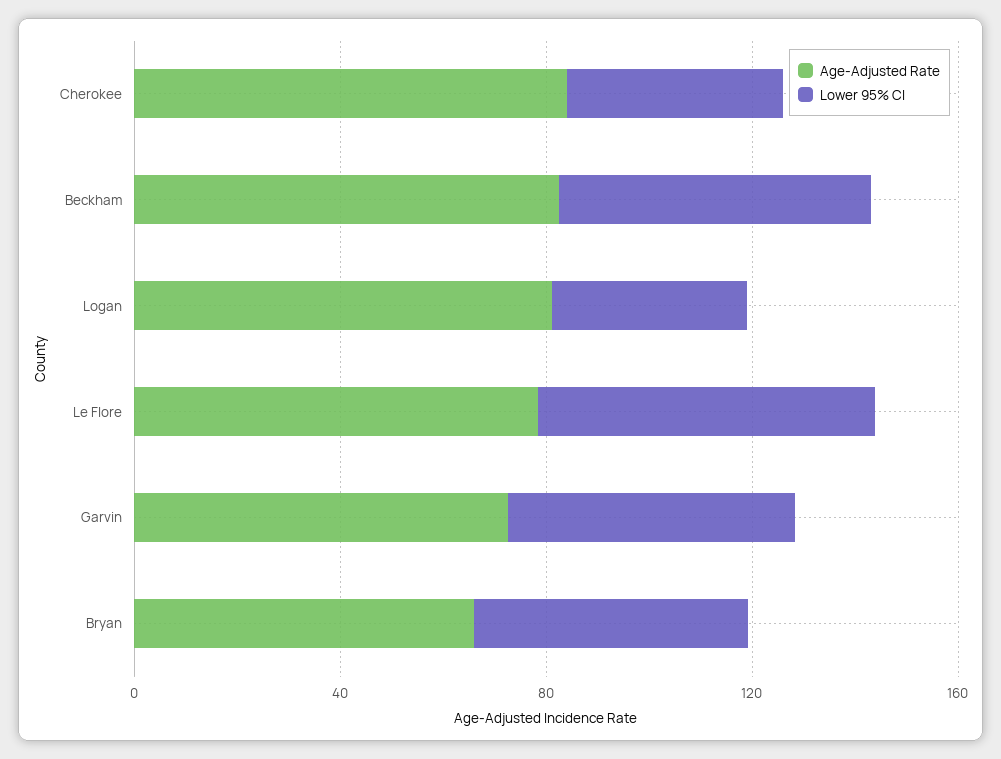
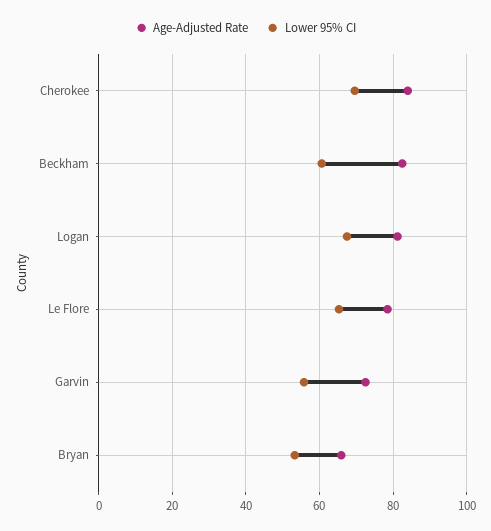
  {
    "Age-Adjusted Rate": {
      "Cherokee": 84,
      "Beckham": 82,
      "Logan": 82,
      "Le Flore": 78,
      "Garvin": 72,
      "Bryan": 66
    },
    "Lower 95% CI": {
-     "Cherokee": 40,
+     "Cherokee": 70,
      "Beckham": 60,
-     "Logan": 40,
+     "Logan": 68,
      "Le Flore": 66,
      "Garvin": 56,
      "Bryan": 54
    }
  }

